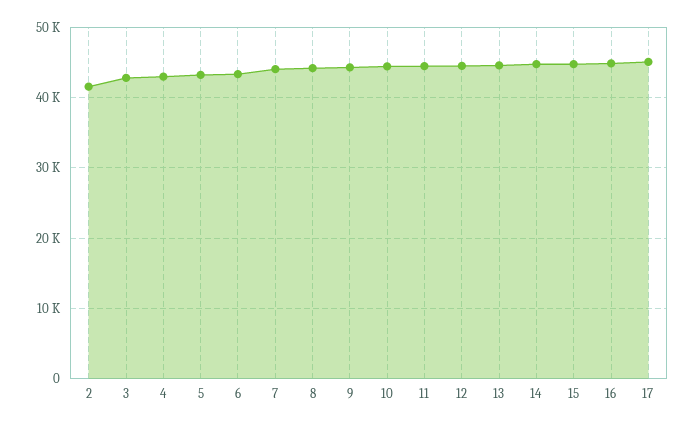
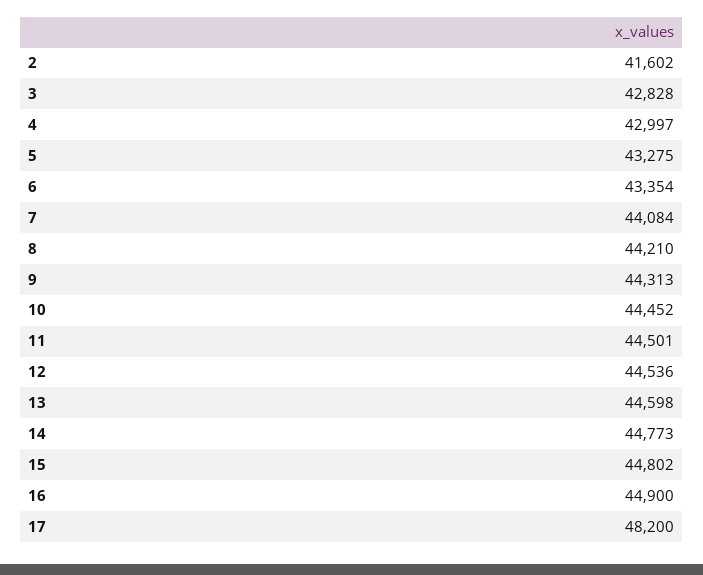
  {
    "2": 41602,
    "3": 42828,
    "4": 42997,
    "5": 43275,
    "6": 43354,
    "7": 44084,
    "8": 44210,
    "9": 44313,
    "10": 44452,
    "11": 44501,
    "12": 44536,
    "13": 44598,
    "14": 44773,
    "15": 44802,
    "16": 44900,
-   "17": 45000
+   "17": 48200
  }

